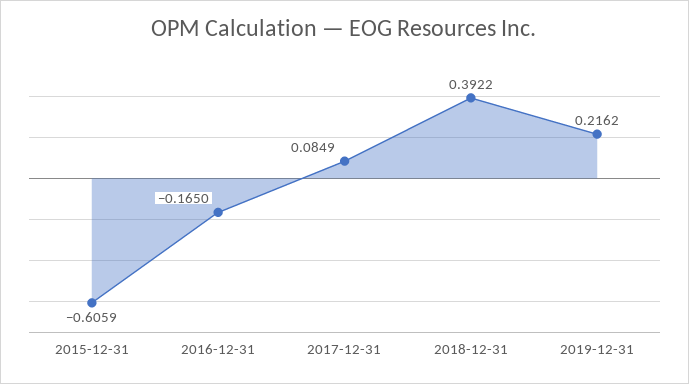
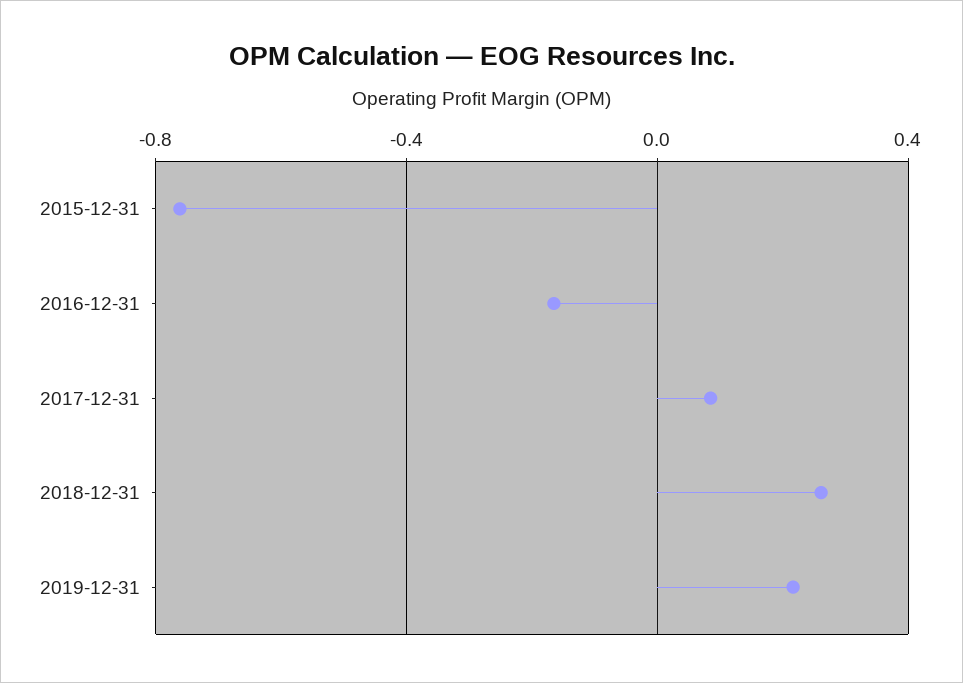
  {
-   "2015-12-31": -0.6059,
+   "2015-12-31": -0.75,
    "2016-12-31": -0.165,
    "2017-12-31": 0.0849,
-   "2018-12-31": 0.3922,
+   "2018-12-31": 0.25,
    "2019-12-31": 0.2162
  }

